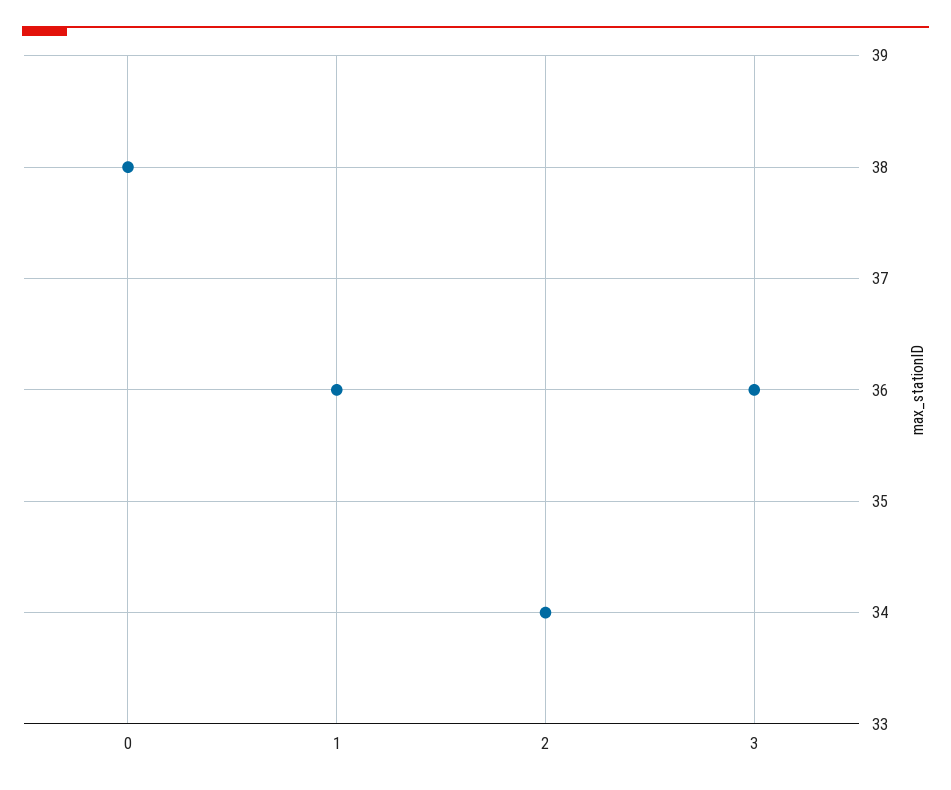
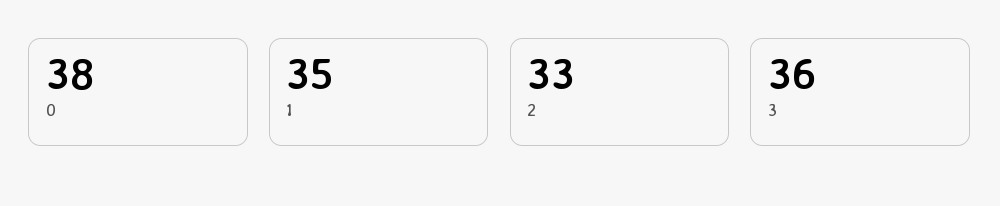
  {
    "0": 38,
-   "1": 36,
+   "1": 35,
-   "2": 34,
+   "2": 33,
    "3": 36
  }

